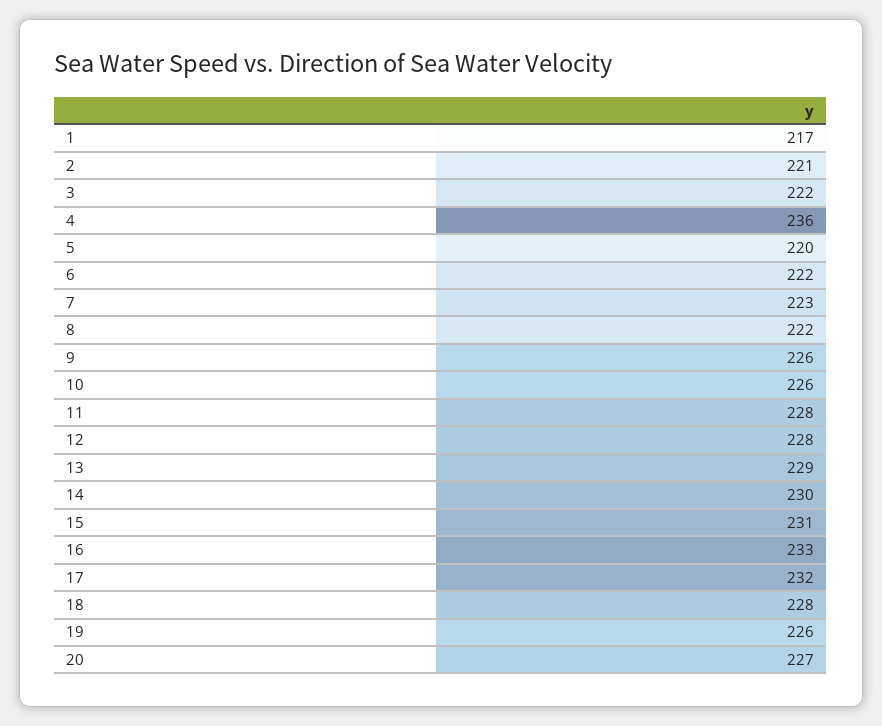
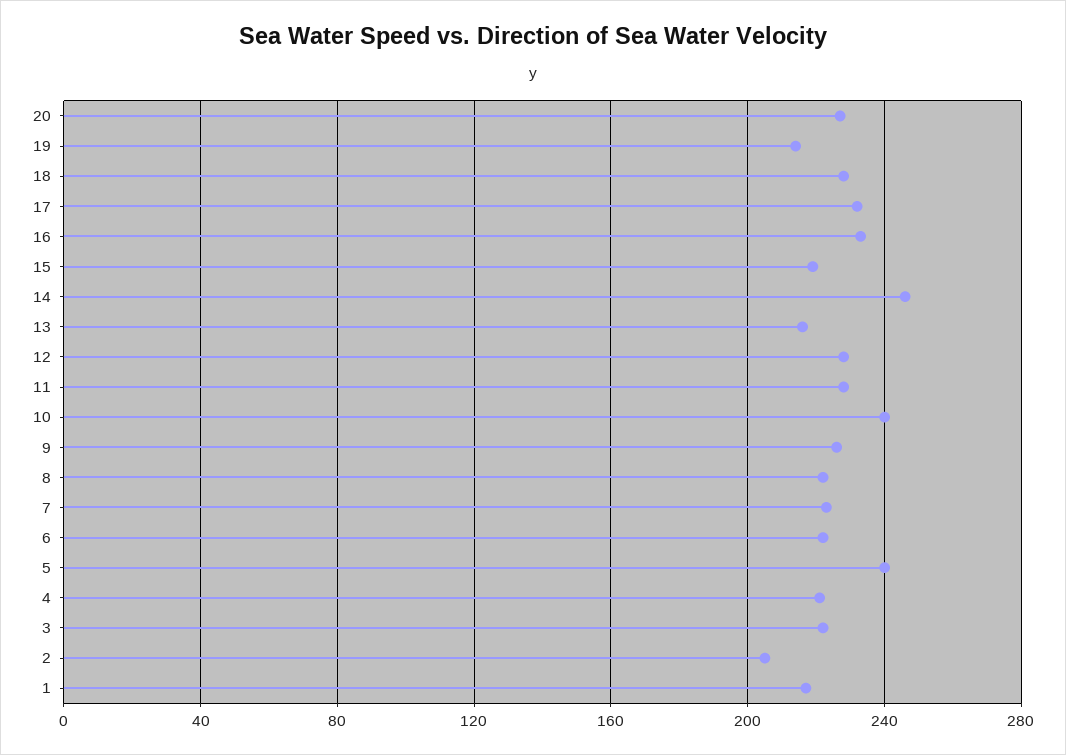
  {
    "1": 217,
-   "2": 221,
+   "2": 205,
    "3": 222,
-   "4": 236,
+   "4": 220,
-   "5": 220,
+   "5": 240,
    "6": 222,
    "7": 223,
    "8": 222,
    "9": 226,
-   "10": 226,
+   "10": 240,
    "11": 228,
    "12": 228,
-   "13": 229,
+   "13": 215,
-   "14": 230,
+   "14": 245,
-   "15": 231,
+   "15": 220,
    "16": 233,
    "17": 232,
    "18": 228,
-   "19": 226,
+   "19": 215,
    "20": 227
  }

